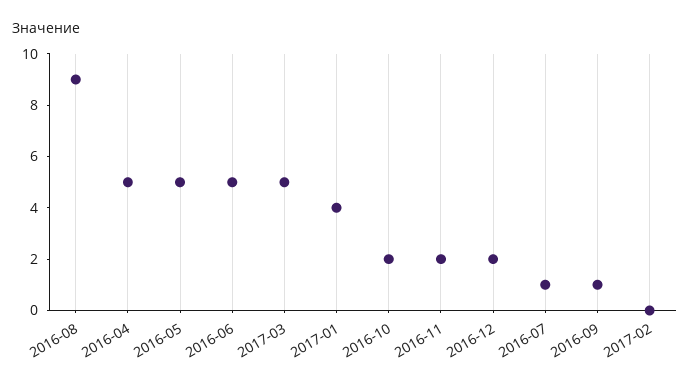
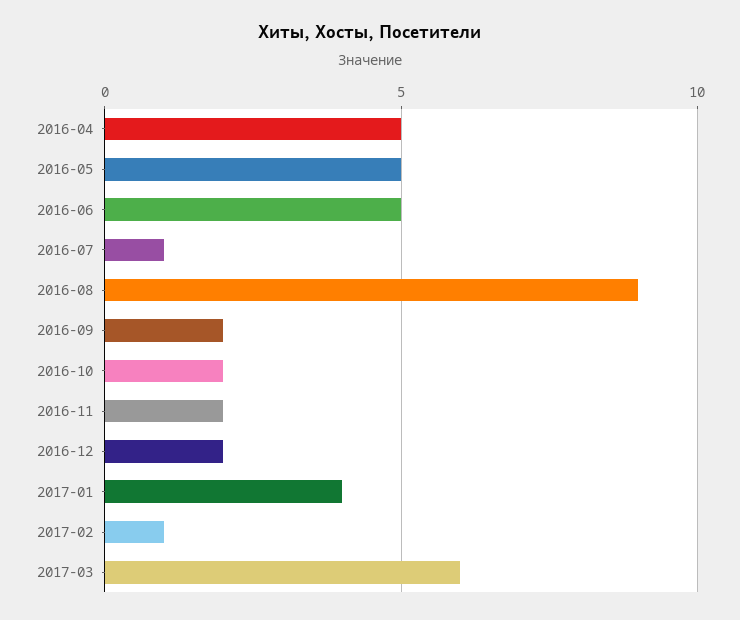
  {
    "2016-08": 9,
    "2016-04": 5,
    "2016-05": 5,
    "2016-06": 5,
-   "2017-03": 5,
+   "2017-03": 6,
    "2017-01": 4,
    "2016-10": 2,
    "2016-11": 2,
    "2016-12": 2,
    "2016-07": 1,
-   "2016-09": 1,
+   "2016-09": 2,
-   "2017-02": 0
+   "2017-02": 1
  }

